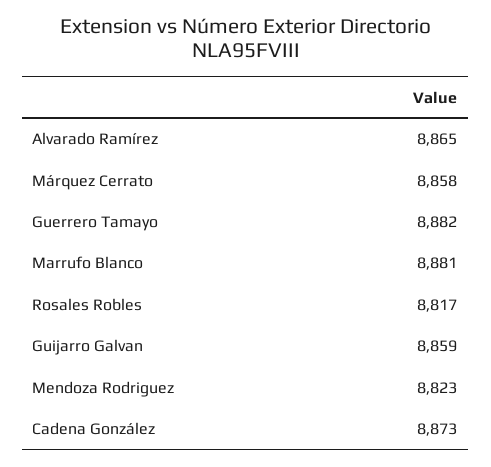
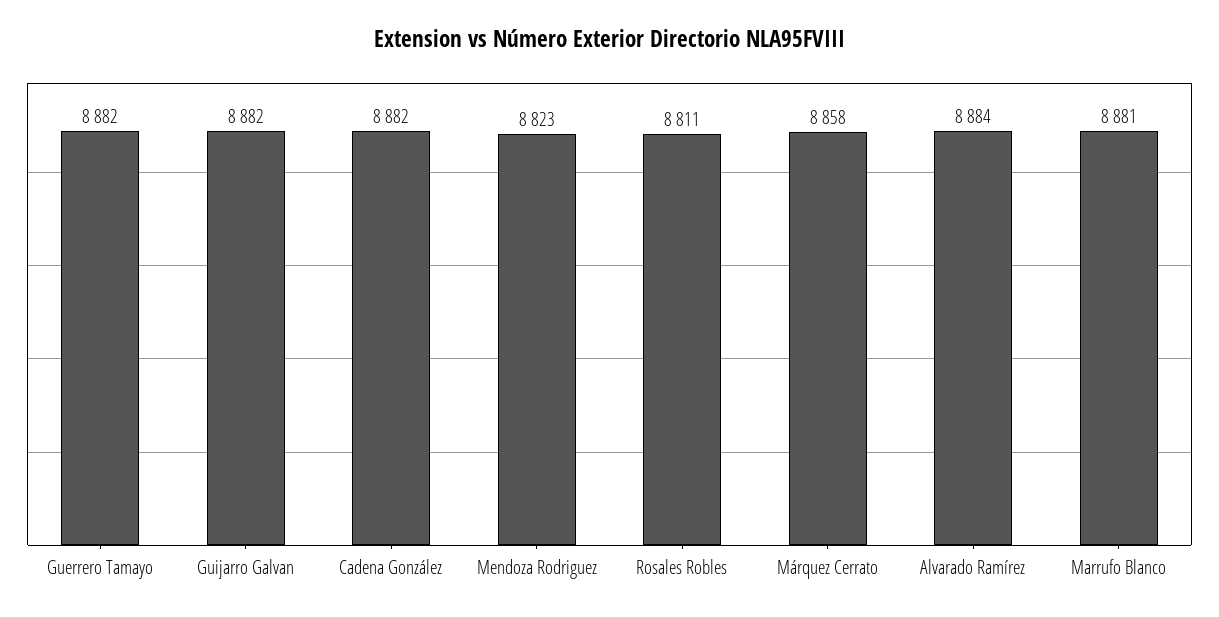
  {
-   "Alvarado Ramírez": 8865,
+   "Alvarado Ramírez": 8884,
    "Márquez Cerrato": 8858,
    "Guerrero Tamayo": 8882,
    "Marrufo Blanco": 8881,
-   "Rosales Robles": 8817,
+   "Rosales Robles": 8811,
-   "Guijarro Galvan": 8859,
+   "Guijarro Galvan": 8882,
    "Mendoza Rodriguez": 8823,
-   "Cadena González": 8873
+   "Cadena González": 8882
  }

